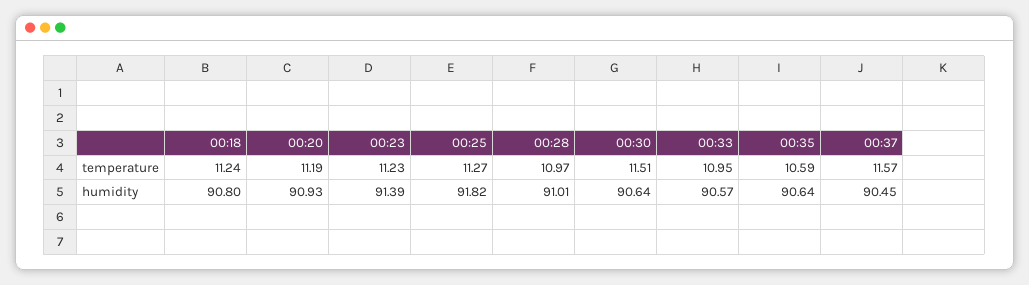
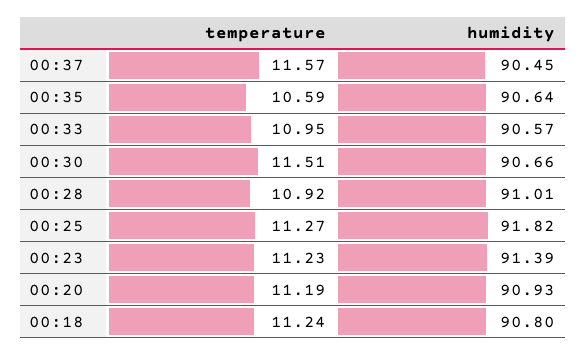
  {
    "00:18": {
      "temperature": 11.24,
      "humidity": 90.8
    },
    "00:20": {
      "temperature": 11.19,
      "humidity": 90.93
    },
    "00:23": {
      "temperature": 11.23,
      "humidity": 91.39
    },
    "00:25": {
      "temperature": 11.27,
      "humidity": 91.82
    },
    "00:28": {
-     "temperature": 10.97,
+     "temperature": 10.92,
      "humidity": 91.01
    },
    "00:30": {
      "temperature": 11.51,
-     "humidity": 90.64
+     "humidity": 90.66
    },
    "00:33": {
      "temperature": 10.95,
      "humidity": 90.57
    },
    "00:35": {
      "temperature": 10.59,
      "humidity": 90.64
    },
    "00:37": {
      "temperature": 11.57,
      "humidity": 90.45
    }
  }

